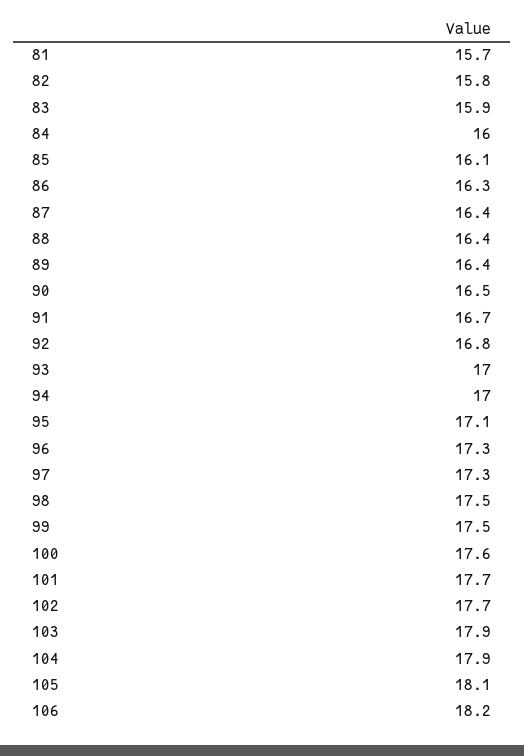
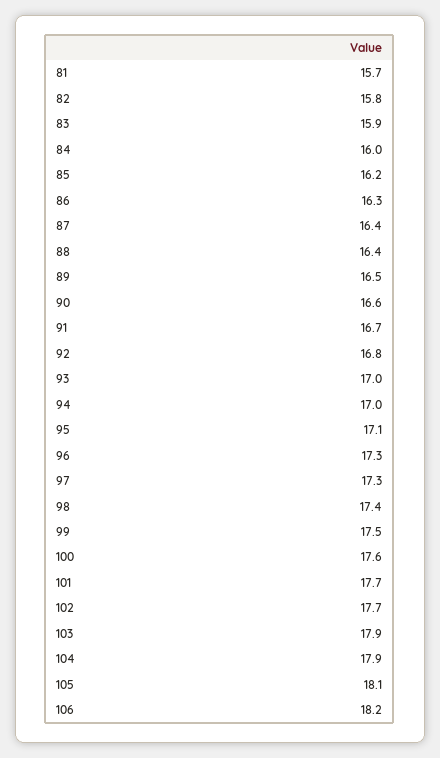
  {
    "81": 15.7,
    "82": 15.8,
    "83": 15.9,
    "84": 16,
-   "85": 16.1,
+   "85": 16.2,
    "86": 16.3,
    "87": 16.4,
    "88": 16.4,
-   "89": 16.4,
+   "89": 16.5,
-   "90": 16.5,
+   "90": 16.6,
    "91": 16.7,
    "92": 16.8,
    "93": 17,
    "94": 17,
    "95": 17.1,
    "96": 17.3,
    "97": 17.3,
-   "98": 17.5,
+   "98": 17.4,
    "99": 17.5,
    "100": 17.6,
    "101": 17.7,
    "102": 17.7,
    "103": 17.9,
    "104": 17.9,
    "105": 18.1,
    "106": 18.2
  }

